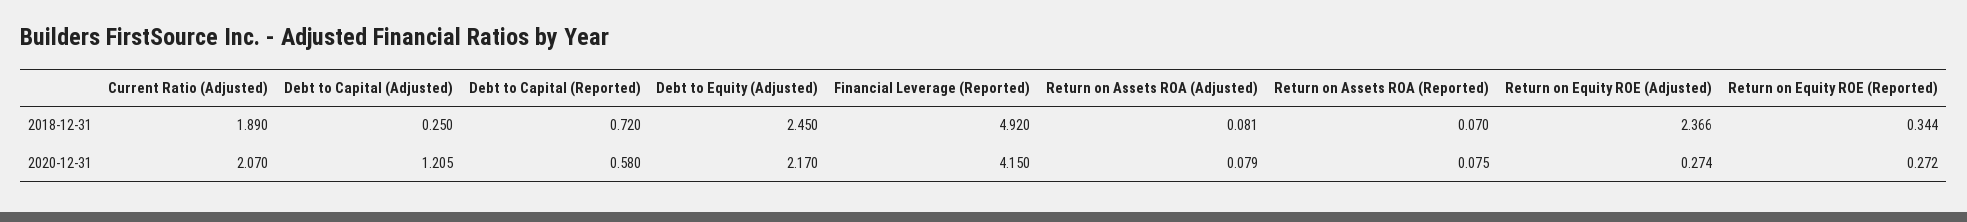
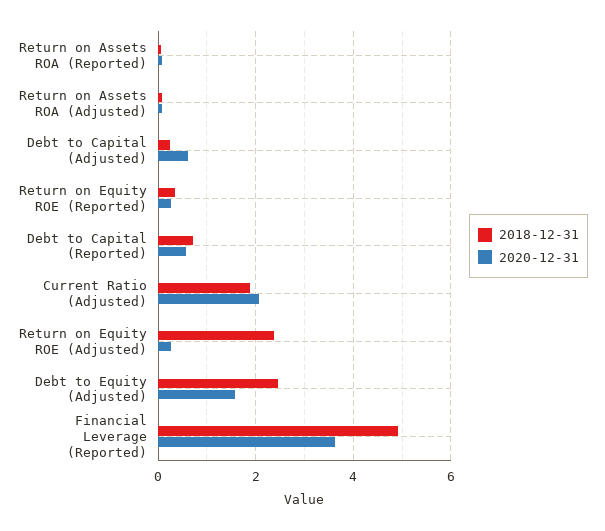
  {
    "2018-12-31": {
      "Current Ratio (Adjusted)": 1.89,
      "Debt to Capital (Adjusted)": 0.25,
      "Debt to Capital (Reported)": 0.72,
      "Debt to Equity (Adjusted)": 2.45,
      "Financial Leverage (Reported)": 4.92,
      "Return on Assets ROA (Adjusted)": 0.081,
      "Return on Assets ROA (Reported)": 0.07,
      "Return on Equity ROE (Adjusted)": 2.366,
      "Return on Equity ROE (Reported)": 0.344
    },
    "2020-12-31": {
      "Current Ratio (Adjusted)": 2.07,
-     "Debt to Capital (Adjusted)": 1.205,
+     "Debt to Capital (Adjusted)": 0.6,
      "Debt to Capital (Reported)": 0.58,
-     "Debt to Equity (Adjusted)": 2.17,
+     "Debt to Equity (Adjusted)": 1.6,
-     "Financial Leverage (Reported)": 4.15,
+     "Financial Leverage (Reported)": 3.6,
      "Return on Assets ROA (Adjusted)": 0.079,
      "Return on Assets ROA (Reported)": 0.075,
      "Return on Equity ROE (Adjusted)": 0.274,
      "Return on Equity ROE (Reported)": 0.272
    }
  }

